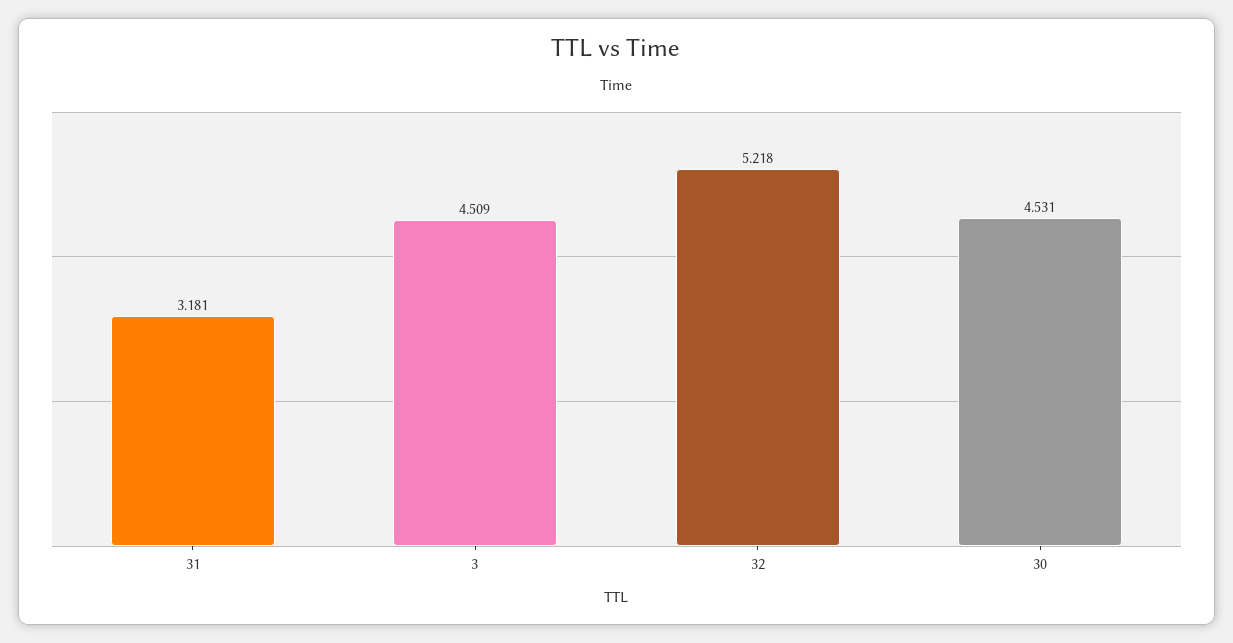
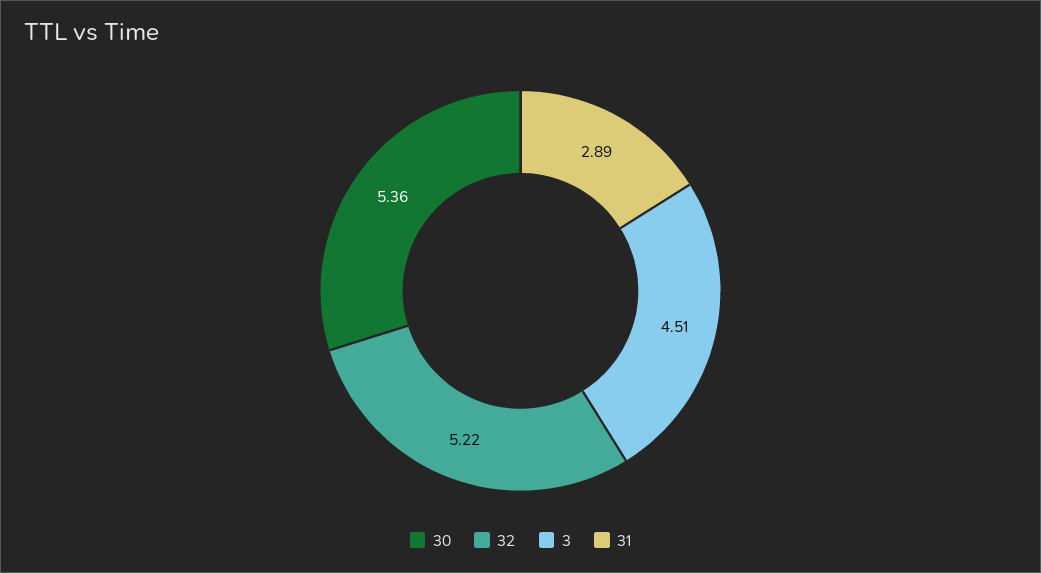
  {
-   "31": 3.181,
+   "31": 2.89,
    "3": 4.509,
    "32": 5.218,
-   "30": 4.531
+   "30": 5.36
  }

